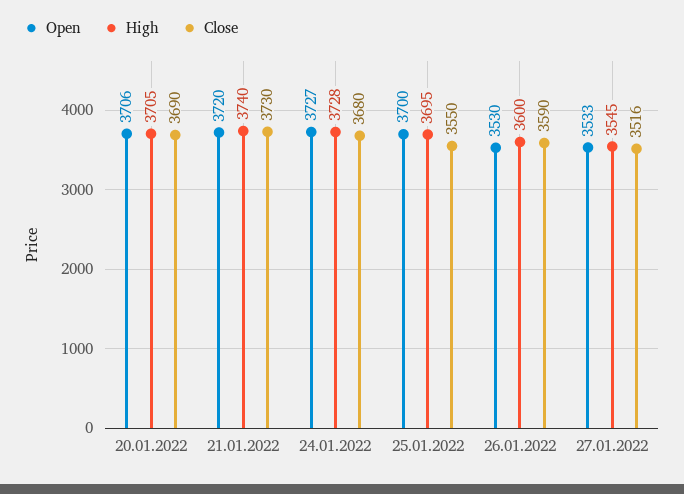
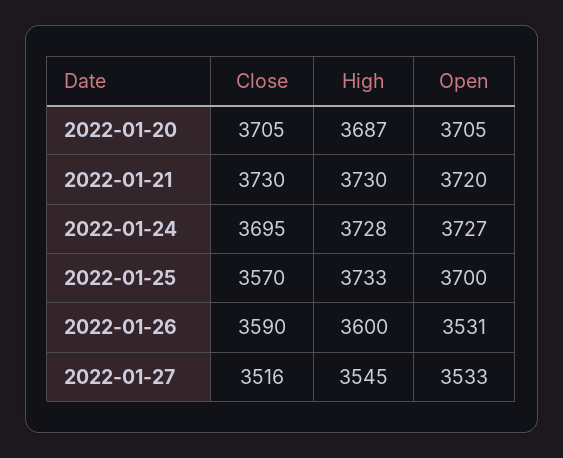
  {
    "Open": {
-     "20.01.2022": 3706,
+     "20.01.2022": 3705,
      "21.01.2022": 3720,
      "24.01.2022": 3727,
      "25.01.2022": 3700,
-     "26.01.2022": 3530,
+     "26.01.2022": 3531,
      "27.01.2022": 3533
    },
    "High": {
-     "20.01.2022": 3705,
+     "20.01.2022": 3687,
-     "21.01.2022": 3740,
+     "21.01.2022": 3730,
      "24.01.2022": 3728,
-     "25.01.2022": 3695,
+     "25.01.2022": 3733,
      "26.01.2022": 3600,
      "27.01.2022": 3545
    },
    "Close": {
-     "20.01.2022": 3690,
+     "20.01.2022": 3705,
      "21.01.2022": 3730,
-     "24.01.2022": 3680,
+     "24.01.2022": 3695,
-     "25.01.2022": 3550,
+     "25.01.2022": 3570,
      "26.01.2022": 3590,
      "27.01.2022": 3516
    }
  }

